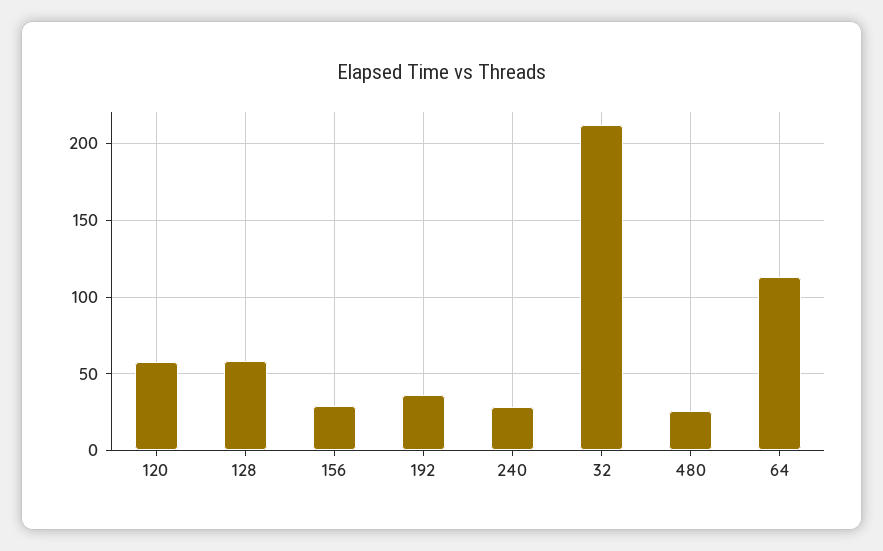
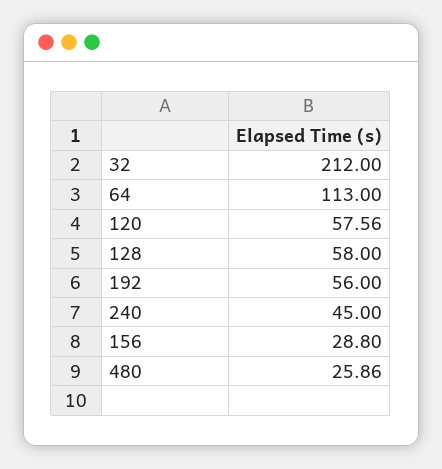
  {
    "120": 57.56,
    "128": 58,
    "156": 28.8,
-   "192": 35,
+   "192": 56,
-   "240": 30,
+   "240": 45,
    "32": 212,
    "480": 25.86,
    "64": 113
  }

